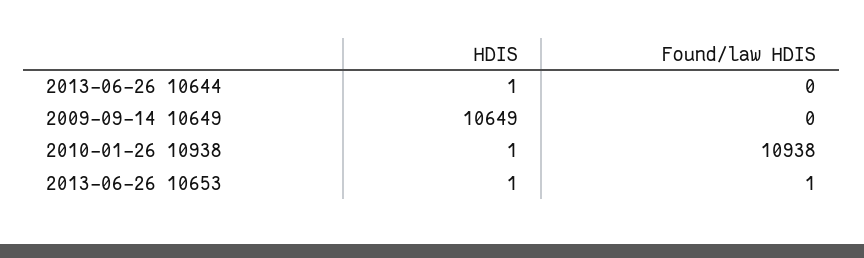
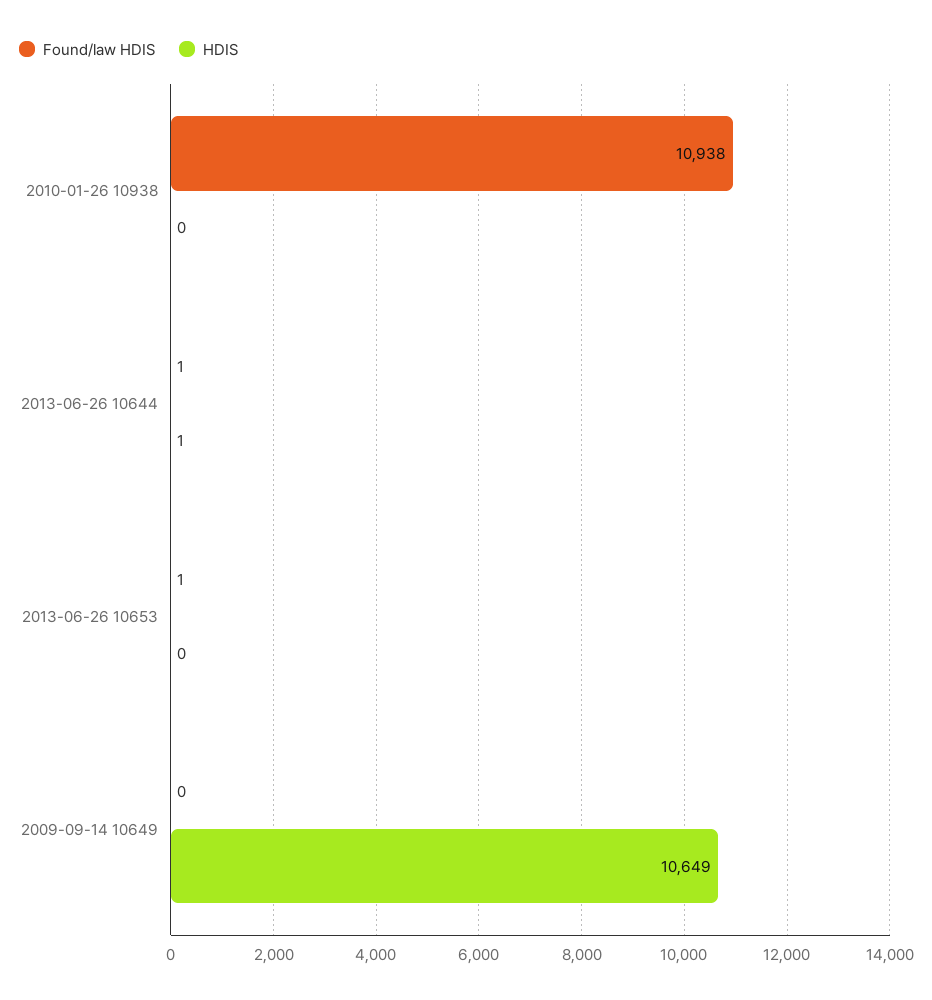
  {
    "HDIS": {
      "2013-06-26 10644": 1,
      "2009-09-14 10649": 10649,
-     "2010-01-26 10938": 1,
+     "2010-01-26 10938": 0,
-     "2013-06-26 10653": 1
+     "2013-06-26 10653": 0
    },
    "Found/law HDIS": {
-     "2013-06-26 10644": 0,
+     "2013-06-26 10644": 1,
      "2009-09-14 10649": 0,
      "2010-01-26 10938": 10938,
      "2013-06-26 10653": 1
    }
  }

